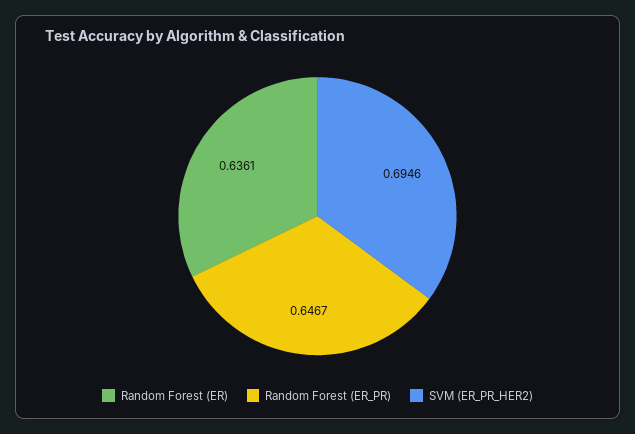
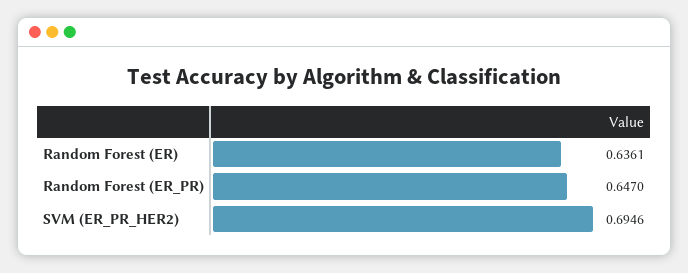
  {
    "Random Forest (ER)": 0.6361,
-   "Random Forest (ER_PR)": 0.6467,
+   "Random Forest (ER_PR)": 0.647,
    "SVM (ER_PR_HER2)": 0.6946
  }

